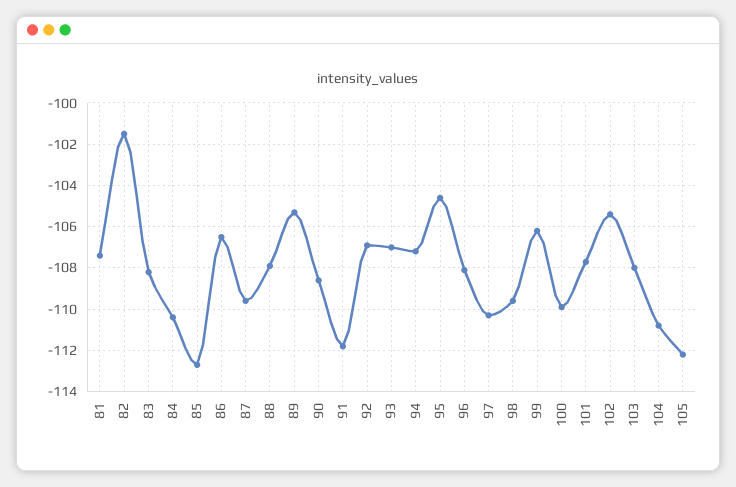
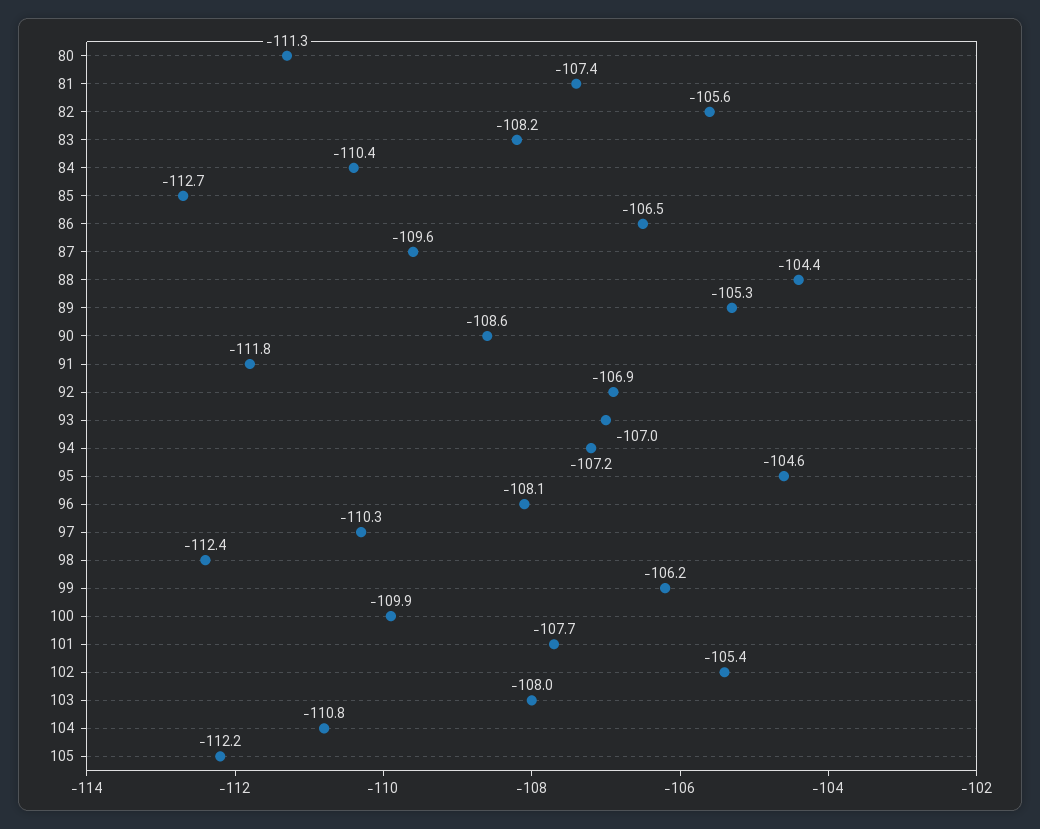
  {
    "81": -107.4,
-   "82": -101.5,
+   "82": -105.6,
    "83": -108.2,
    "84": -110.4,
    "85": -112.7,
    "86": -106.5,
    "87": -109.6,
-   "88": -108,
+   "88": -104.4,
    "89": -105.3,
    "90": -108.6,
    "91": -111.8,
    "92": -106.9,
    "93": -107,
    "94": -107.2,
    "95": -104.6,
    "96": -108.1,
    "97": -110.3,
-   "98": -109.5,
+   "98": -112.4,
    "99": -106.2,
    "100": -109.9,
    "101": -107.7,
    "102": -105.4,
    "103": -108,
    "104": -110.8,
-   "105": -112.2
+   "105": -112.2,
+   "80": -111.3
  }

